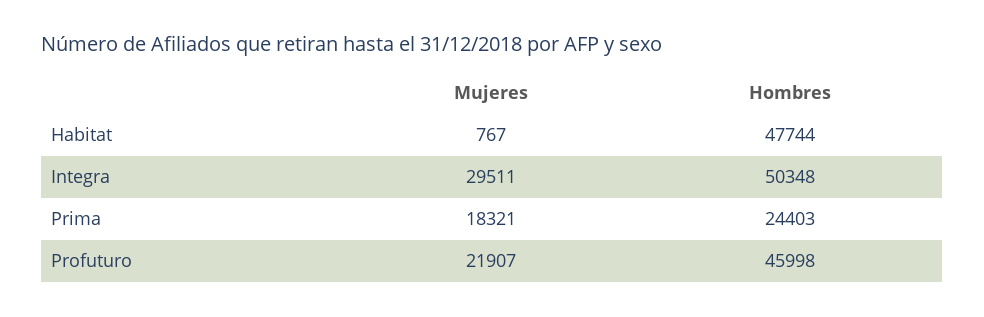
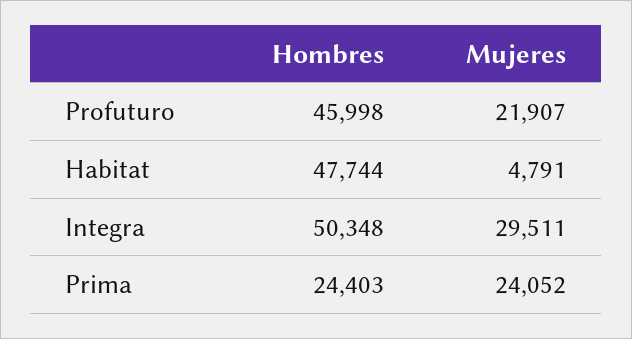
  {
    "Mujeres": {
-     "Habitat": 767,
+     "Habitat": 4791,
      "Integra": 29511,
-     "Prima": 18321,
+     "Prima": 24052,
      "Profuturo": 21907
    },
    "Hombres": {
      "Habitat": 47744,
      "Integra": 50348,
      "Prima": 24403,
      "Profuturo": 45998
    }
  }

